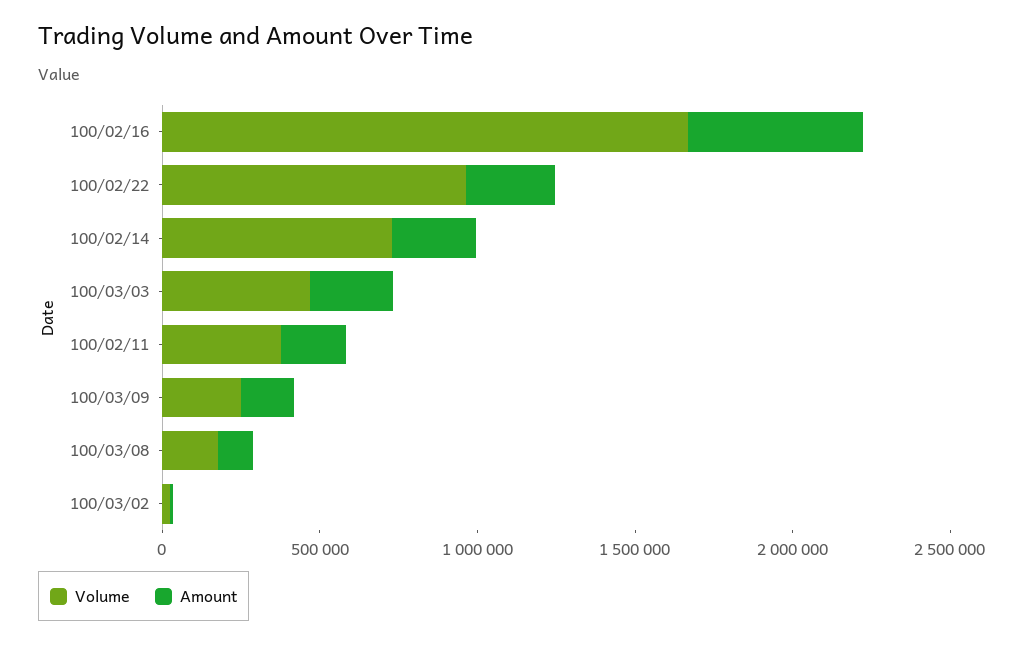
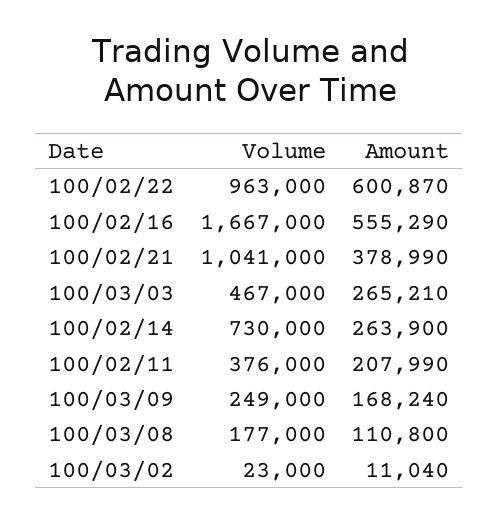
  {
    "Volume": {
      "100/02/16": 1667000,
      "100/02/22": 963000,
      "100/02/14": 730000,
      "100/03/03": 467000,
      "100/02/11": 376000,
      "100/03/09": 249000,
      "100/03/08": 177000,
-     "100/03/02": 23000
+     "100/03/02": 23000,
+     "100/02/21": 1041000
    },
    "Amount": {
      "100/02/16": 555290,
-     "100/02/22": 300000,
+     "100/02/22": 600870,
      "100/02/14": 263900,
      "100/03/03": 265210,
      "100/02/11": 207990,
      "100/03/09": 168240,
      "100/03/08": 110800,
-     "100/03/02": 11040
+     "100/03/02": 11040,
+     "100/02/21": 378990
    }
  }

